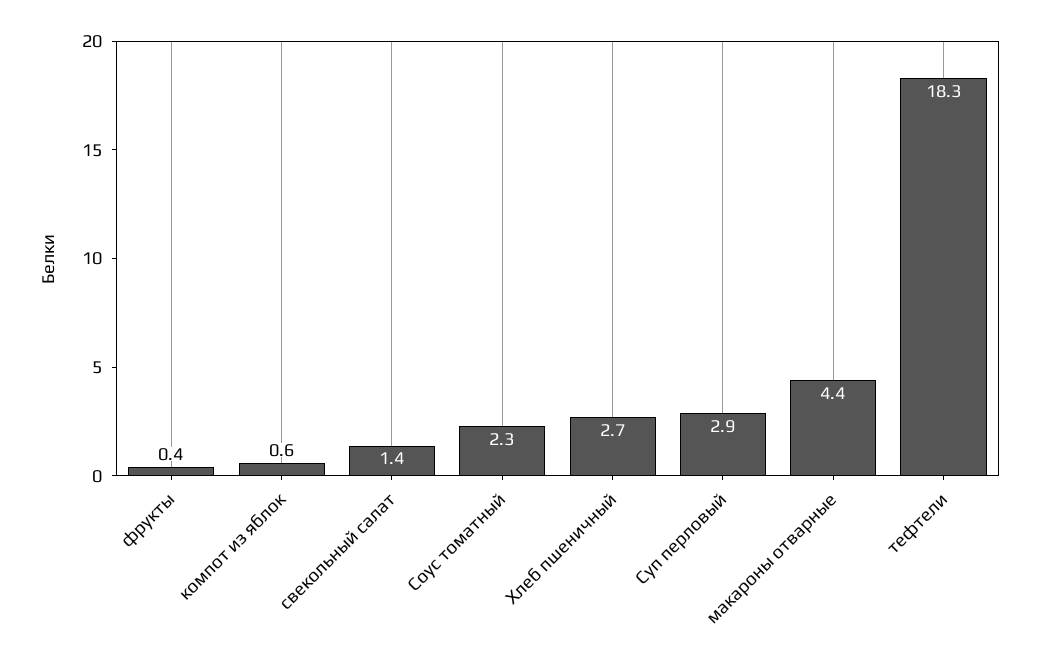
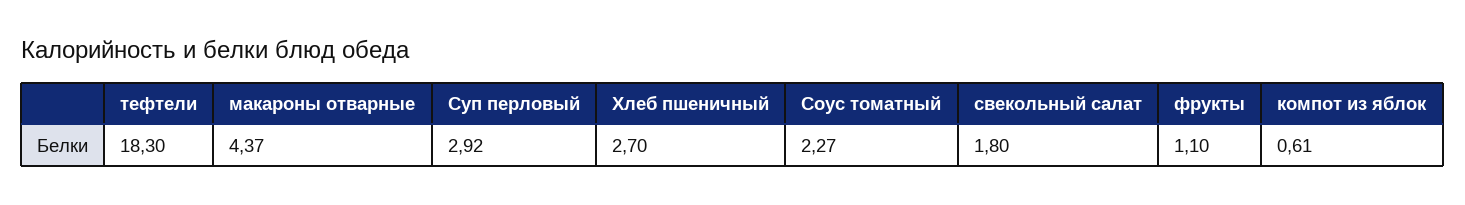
  {
-   "фрукты": 0.4,
+   "фрукты": 1.1,
    "компот из яблок": 0.61,
-   "свекольный салат": 1.4,
+   "свекольный салат": 1.8,
    "Соус томатный": 2.27,
    "Хлеб пшеничный": 2.7,
    "Суп перловый": 2.92,
    "макароны отварные": 4.37,
    "тефтели": 18.3
  }

